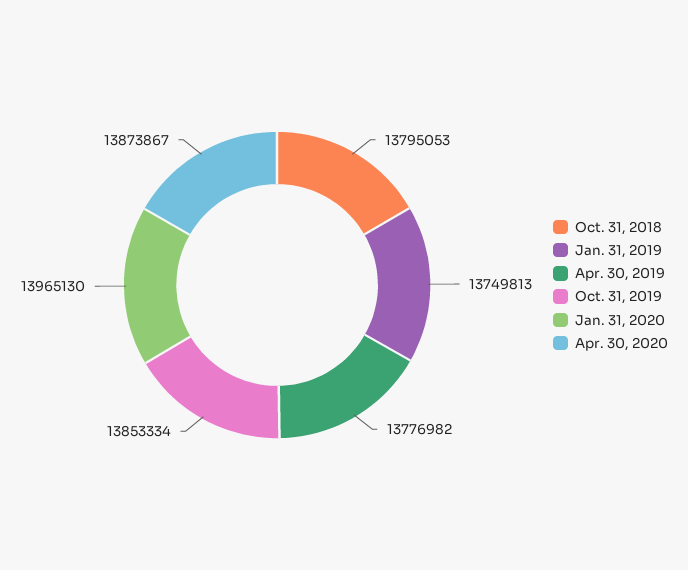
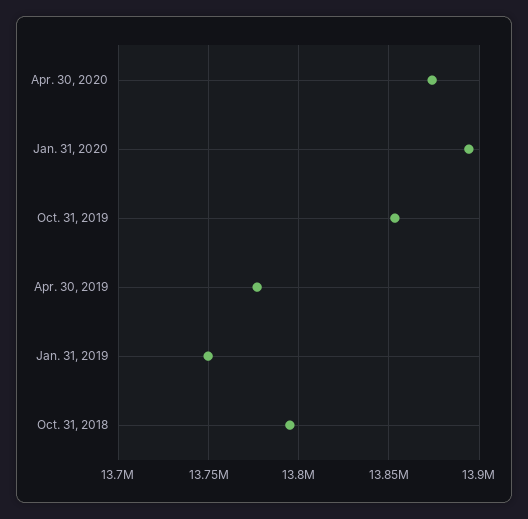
  {
    "Oct. 31, 2018": 13795053,
    "Jan. 31, 2019": 13749813,
    "Apr. 30, 2019": 13776982,
    "Oct. 31, 2019": 13853334,
-   "Jan. 31, 2020": 13965130,
+   "Jan. 31, 2020": 13895000,
    "Apr. 30, 2020": 13873867
  }

